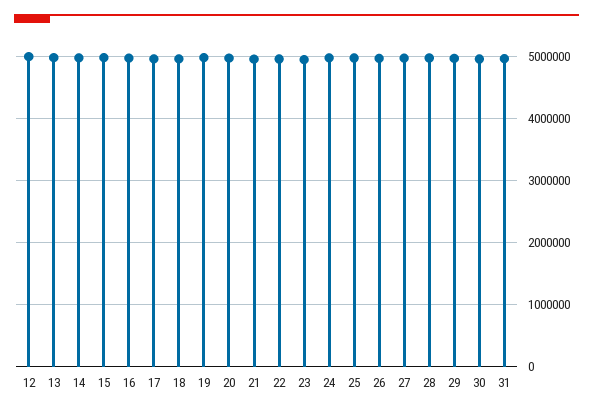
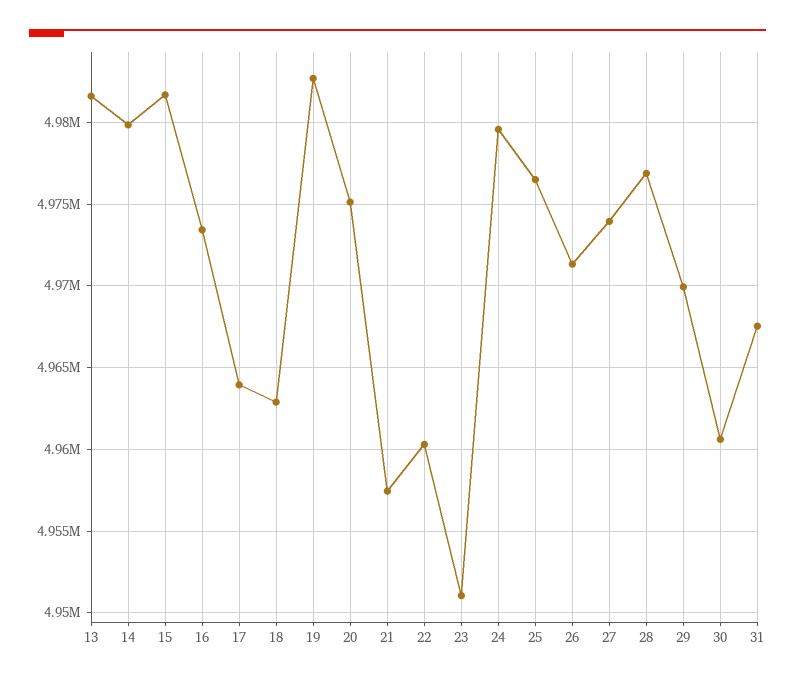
  {
-   "12": 5000000,
    "13": 4981500,
    "14": 4980000,
    "15": 4981500,
    "16": 4973500,
    "17": 4964000,
    "18": 4963000,
    "19": 4982500,
    "20": 4975000,
    "21": 4957500,
    "22": 4960500,
    "23": 4951000,
    "24": 4979500,
    "25": 4976500,
    "26": 4971500,
    "27": 4974000,
    "28": 4977000,
    "29": 4970000,
    "30": 4960500,
    "31": 4967500
  }

